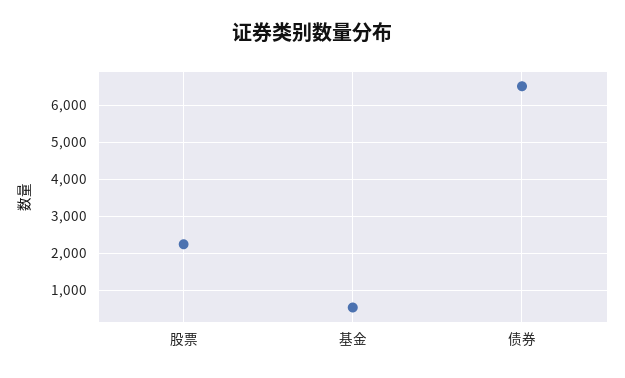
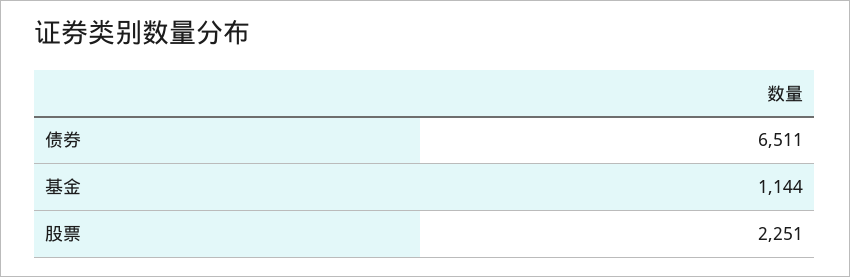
  {
    "股票": 2251,
-   "基金": 600,
+   "基金": 1144,
    "债券": 6511
  }

